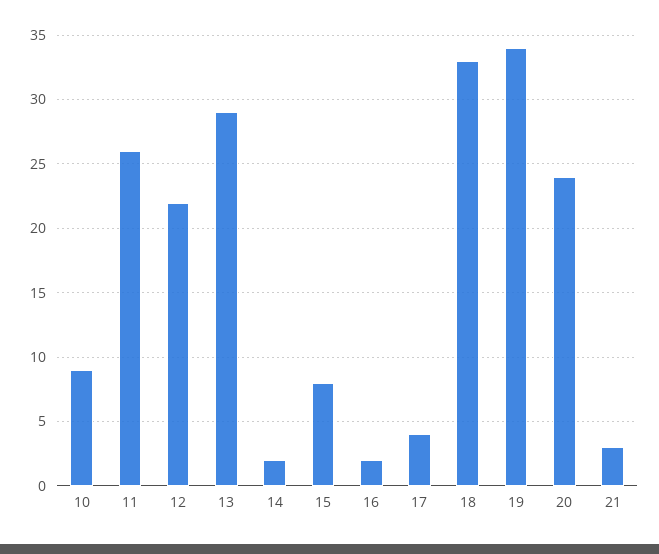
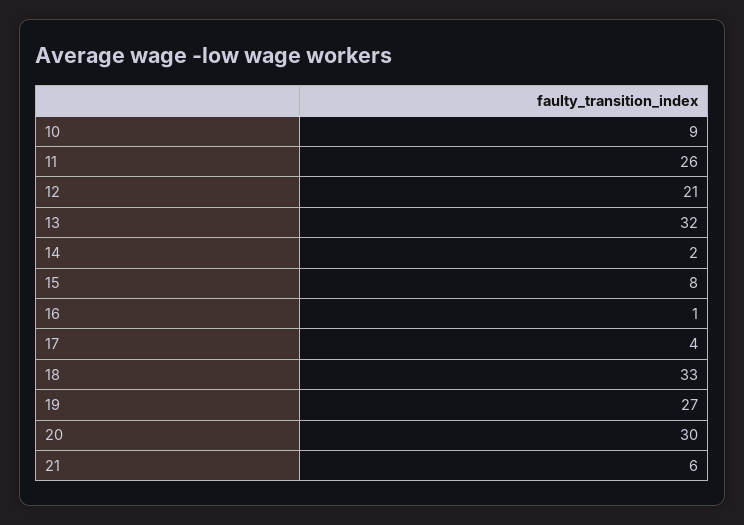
  {
    "10": 9,
    "11": 26,
-   "12": 22,
+   "12": 21,
-   "13": 29,
+   "13": 32,
    "14": 2,
    "15": 8,
-   "16": 2,
+   "16": 1,
    "17": 4,
    "18": 33,
-   "19": 34,
+   "19": 27,
-   "20": 24,
+   "20": 30,
-   "21": 3
+   "21": 6
  }

